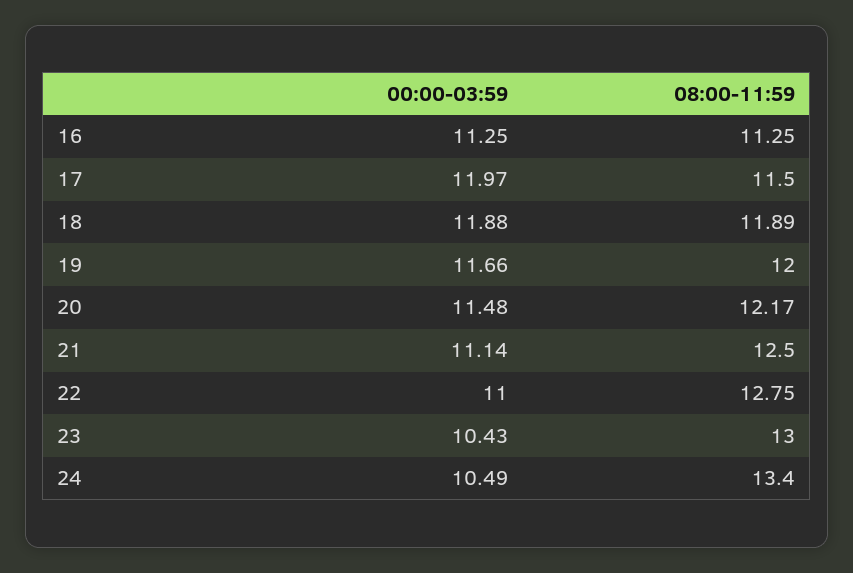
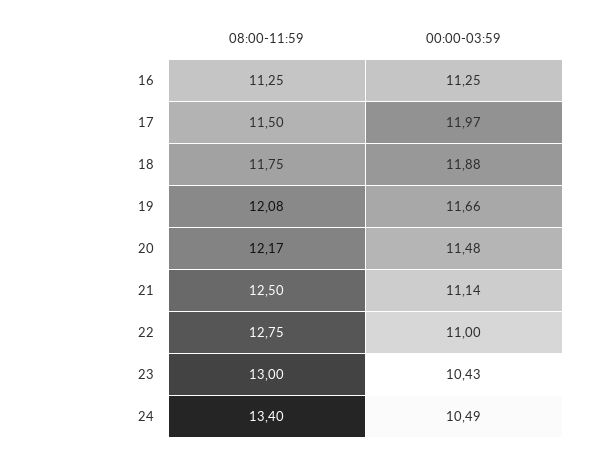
  {
    "00:00-03:59": {
      "16": 11.25,
      "17": 11.97,
      "18": 11.88,
      "19": 11.66,
      "20": 11.48,
      "21": 11.14,
      "22": 11,
      "23": 10.43,
      "24": 10.49
    },
    "08:00-11:59": {
      "16": 11.25,
      "17": 11.5,
-     "18": 11.89,
+     "18": 11.75,
-     "19": 12,
+     "19": 12.08,
      "20": 12.17,
      "21": 12.5,
      "22": 12.75,
      "23": 13,
      "24": 13.4
    }
  }

